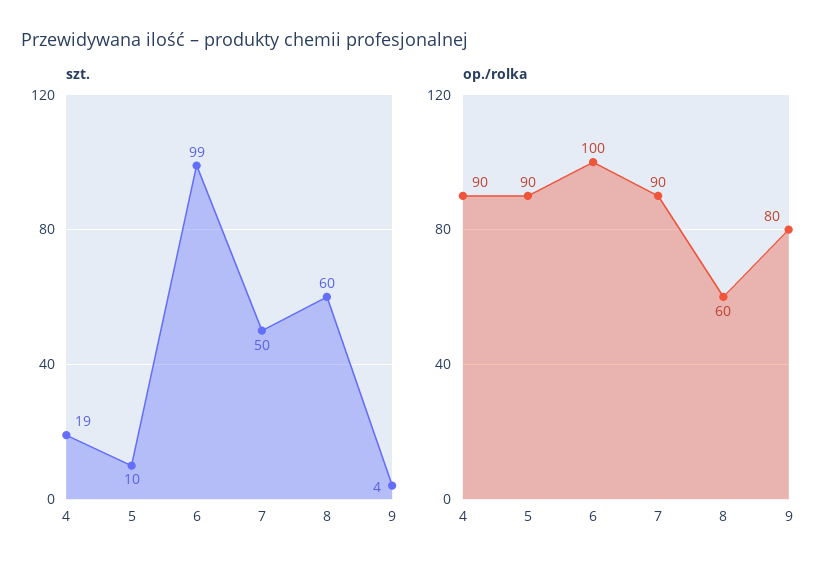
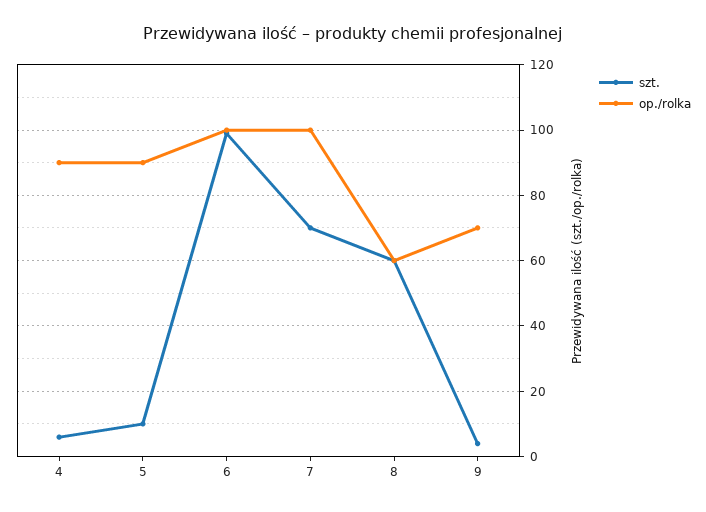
  {
    "szt.": {
-     "4": 19,
+     "4": 5,
      "5": 10,
      "6": 99,
-     "7": 50,
+     "7": 70,
      "8": 60,
      "9": 4
    },
    "op./rolka": {
      "4": 90,
      "5": 90,
      "6": 100,
-     "7": 90,
+     "7": 100,
      "8": 60,
-     "9": 80
+     "9": 70
    }
  }

